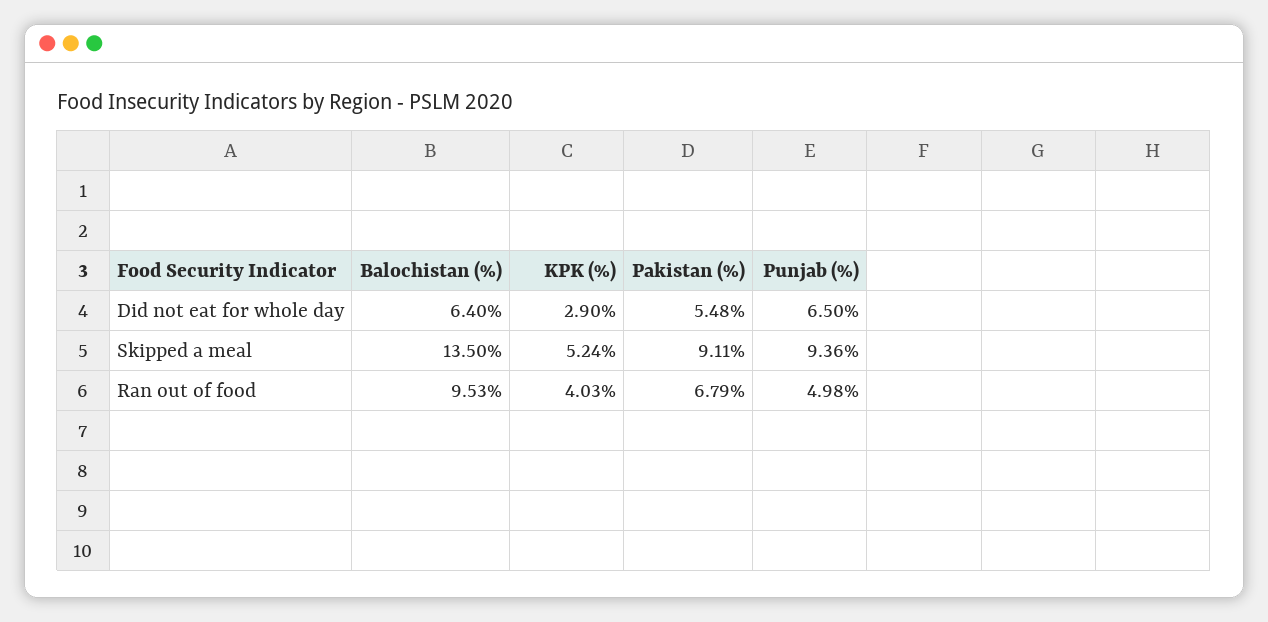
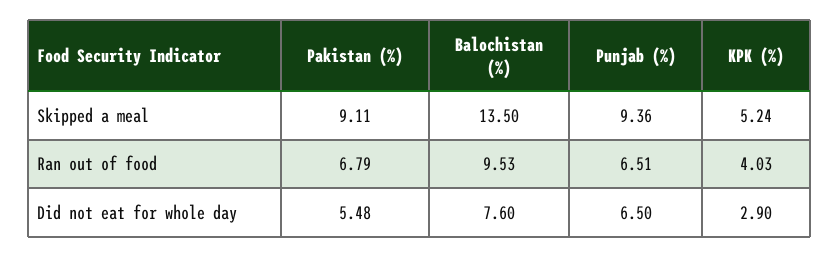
  {
    "Balochistan (%)": {
-     "Did not eat for whole day": 6.4,
+     "Did not eat for whole day": 7.6,
      "Skipped a meal": 13.5,
      "Ran out of food": 9.53
    },
    "KPK (%)": {
      "Did not eat for whole day": 2.9,
      "Skipped a meal": 5.24,
      "Ran out of food": 4.03
    },
    "Pakistan (%)": {
      "Did not eat for whole day": 5.48,
      "Skipped a meal": 9.11,
      "Ran out of food": 6.79
    },
    "Punjab (%)": {
      "Did not eat for whole day": 6.5,
      "Skipped a meal": 9.36,
-     "Ran out of food": 4.98
+     "Ran out of food": 6.51
    }
  }

